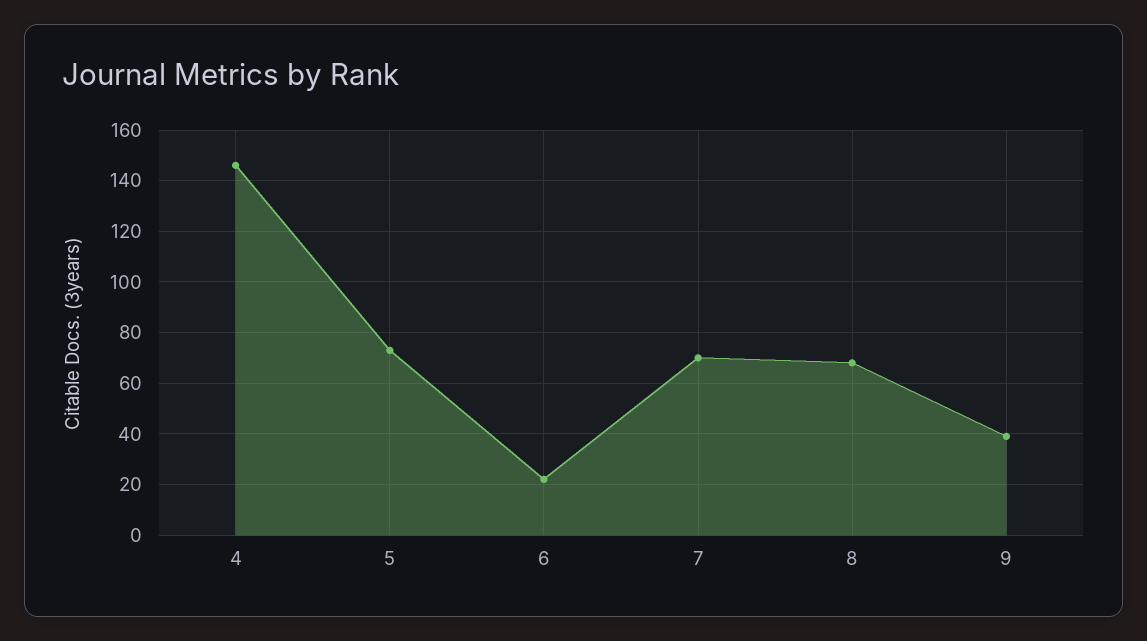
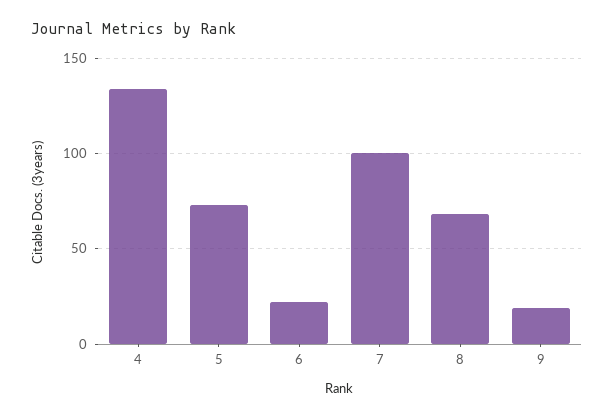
  {
-   "4": 145,
+   "4": 135,
    "5": 75,
    "6": 20,
-   "7": 70,
+   "7": 100,
    "8": 70,
-   "9": 40
+   "9": 20
  }

